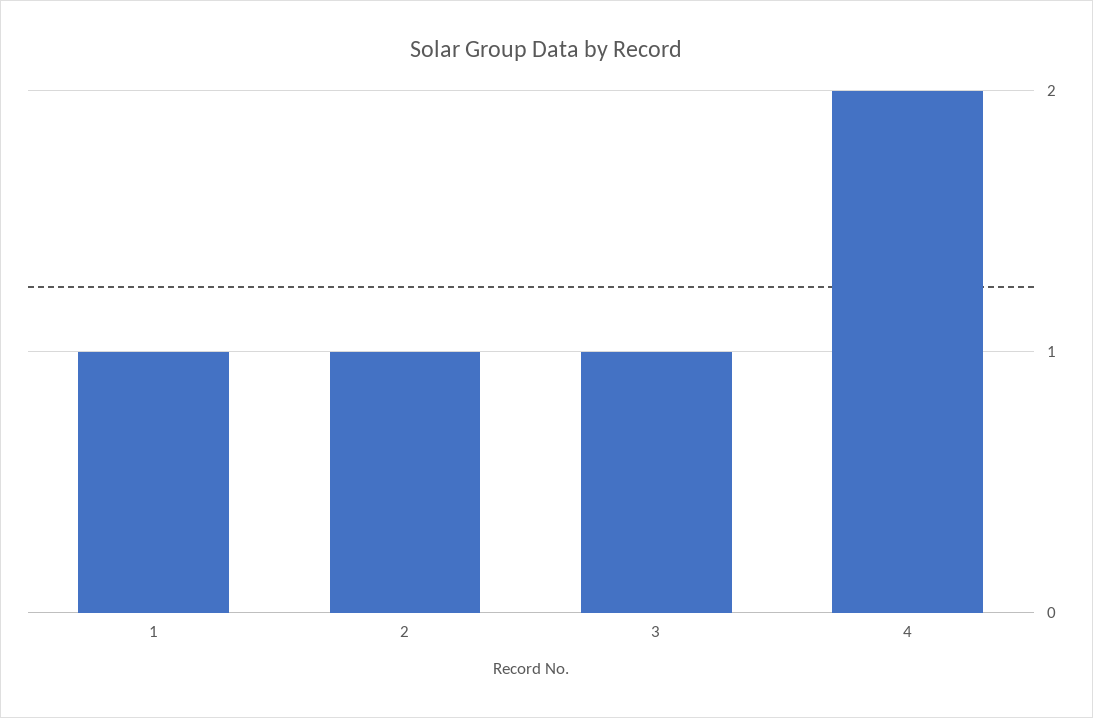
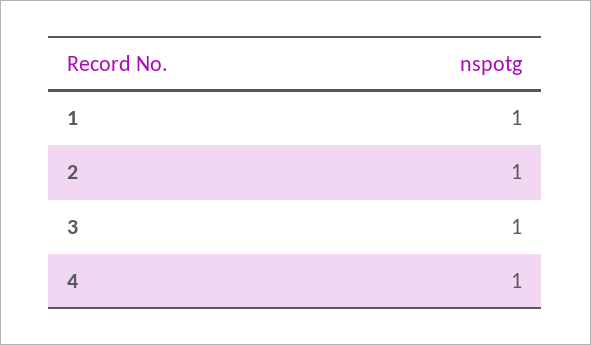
  {
    "1": 1,
    "2": 1,
    "3": 1,
-   "4": 2
+   "4": 1
  }

